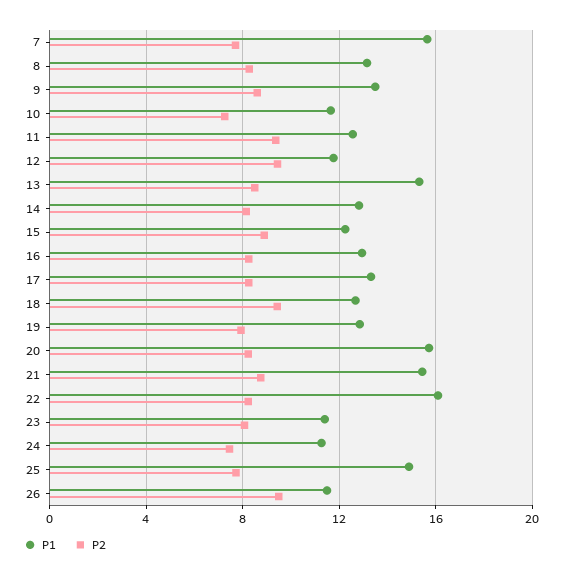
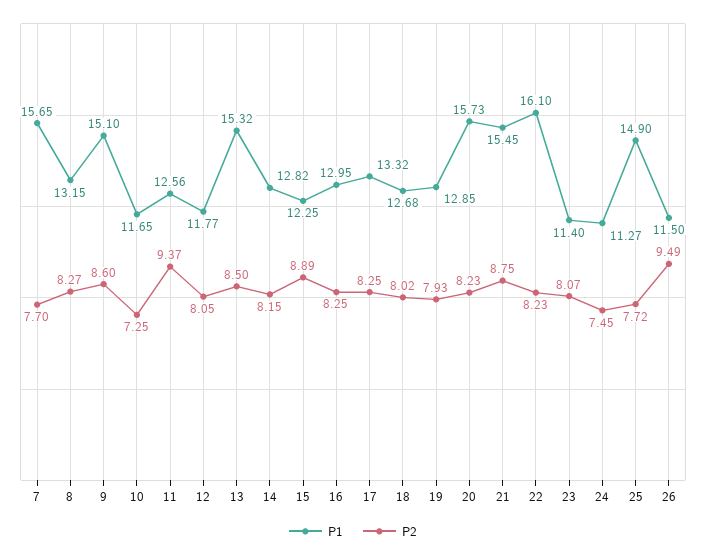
  {
    "P1": {
      "7": 15.65,
      "8": 13.15,
-     "9": 13.5,
+     "9": 15.1,
      "10": 11.65,
      "11": 12.56,
      "12": 11.77,
      "13": 15.32,
      "14": 12.82,
      "15": 12.25,
      "16": 12.95,
      "17": 13.32,
      "18": 12.68,
      "19": 12.85,
      "20": 15.73,
      "21": 15.45,
      "22": 16.1,
      "23": 11.4,
      "24": 11.27,
      "25": 14.9,
      "26": 11.5
    },
    "P2": {
      "7": 7.7,
      "8": 8.27,
      "9": 8.6,
      "10": 7.25,
      "11": 9.37,
-     "12": 9.5,
+     "12": 8.05,
      "13": 8.5,
      "14": 8.15,
      "15": 8.89,
      "16": 8.25,
      "17": 8.25,
-     "18": 9.5,
+     "18": 8.02,
      "19": 7.93,
      "20": 8.23,
      "21": 8.75,
      "22": 8.23,
      "23": 8.07,
      "24": 7.45,
      "25": 7.72,
      "26": 9.49
    }
  }

